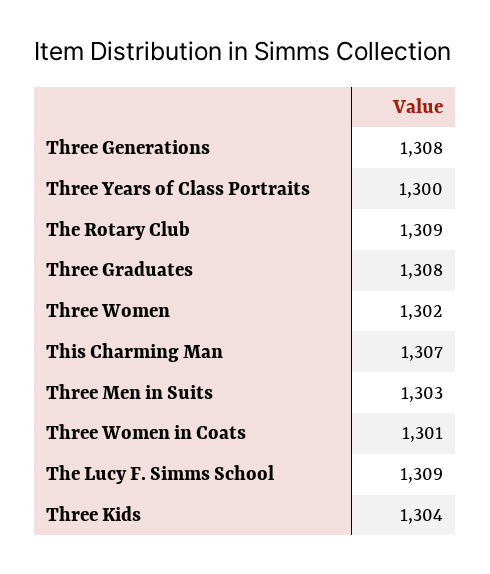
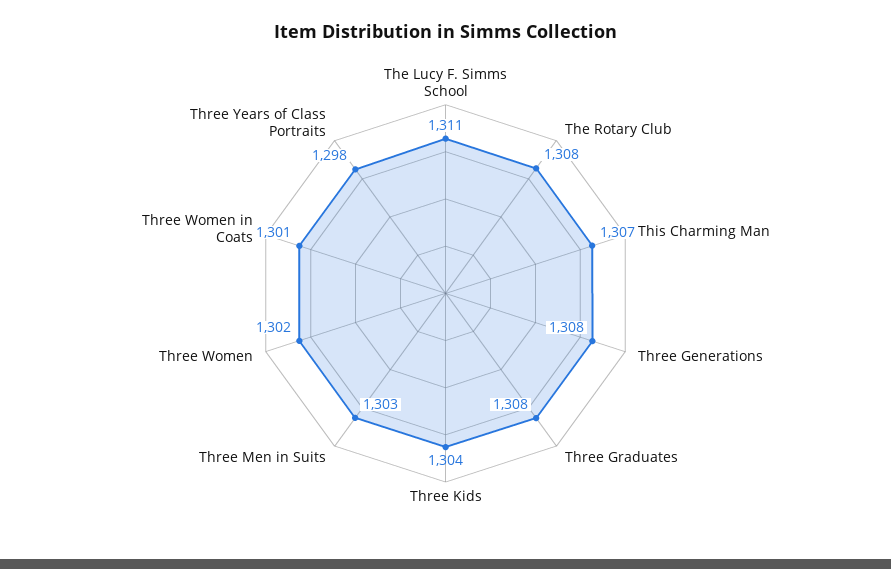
  {
    "Three Generations": 1308,
-   "Three Years of Class Portraits": 1300,
+   "Three Years of Class Portraits": 1298,
-   "The Rotary Club": 1309,
+   "The Rotary Club": 1308,
    "Three Graduates": 1308,
    "Three Women": 1302,
    "This Charming Man": 1307,
    "Three Men in Suits": 1303,
    "Three Women in Coats": 1301,
-   "The Lucy F. Simms School": 1309,
+   "The Lucy F. Simms School": 1311,
    "Three Kids": 1304
  }

